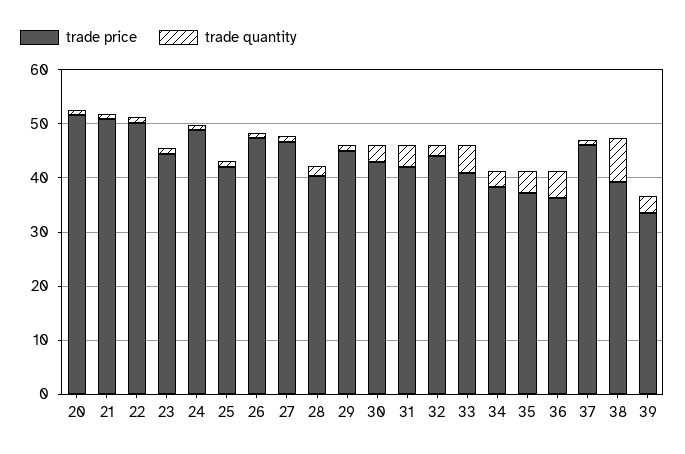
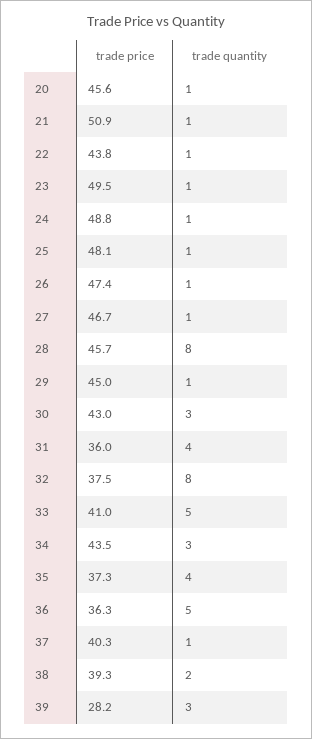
  {
    "trade price": {
-     "20": 52,
+     "20": 45.6,
      "21": 50.9,
-     "22": 50,
+     "22": 43.8,
-     "23": 44,
+     "23": 49.5,
      "24": 48.8,
-     "25": 42,
+     "25": 48.1,
      "26": 47.4,
      "27": 46.7,
-     "28": 40,
+     "28": 45.7,
      "29": 45,
      "30": 43,
-     "31": 42,
+     "31": 36,
-     "32": 44,
+     "32": 37.5,
      "33": 41,
-     "34": 38,
+     "34": 43.5,
      "35": 37.3,
      "36": 36.3,
-     "37": 46,
+     "37": 40.3,
      "38": 39.3,
-     "39": 34
+     "39": 28.2
    },
    "trade quantity": {
      "20": 1,
      "21": 1,
      "22": 1,
      "23": 1,
      "24": 1,
      "25": 1,
      "26": 1,
      "27": 1,
-     "28": 2,
+     "28": 8,
      "29": 1,
      "30": 3,
      "31": 4,
-     "32": 2,
+     "32": 8,
      "33": 5,
      "34": 3,
      "35": 4,
      "36": 5,
      "37": 1,
-     "38": 8,
+     "38": 2,
      "39": 3
    }
  }

